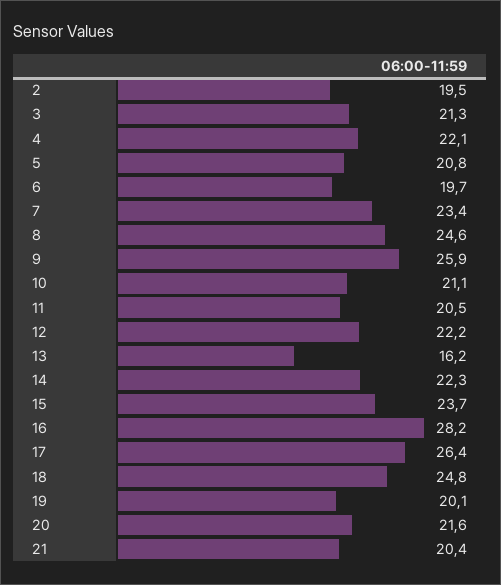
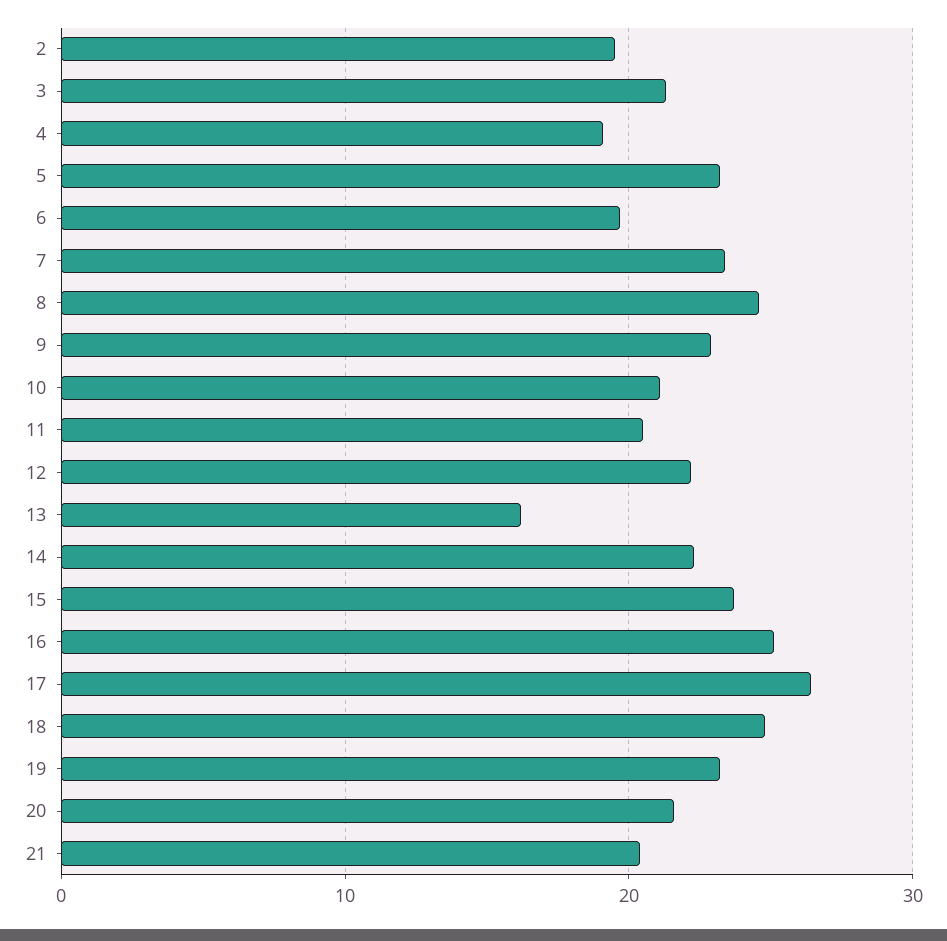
  {
    "2": 19.5,
    "3": 21.3,
-   "4": 22.1,
+   "4": 19,
-   "5": 20.8,
+   "5": 23,
    "6": 19.7,
    "7": 23.4,
    "8": 24.6,
-   "9": 25.9,
+   "9": 23,
    "10": 21.1,
    "11": 20.5,
    "12": 22.2,
    "13": 16.2,
    "14": 22.3,
    "15": 23.7,
-   "16": 28.2,
+   "16": 25,
    "17": 26.4,
    "18": 24.8,
-   "19": 20.1,
+   "19": 23,
    "20": 21.6,
    "21": 20.4
  }

